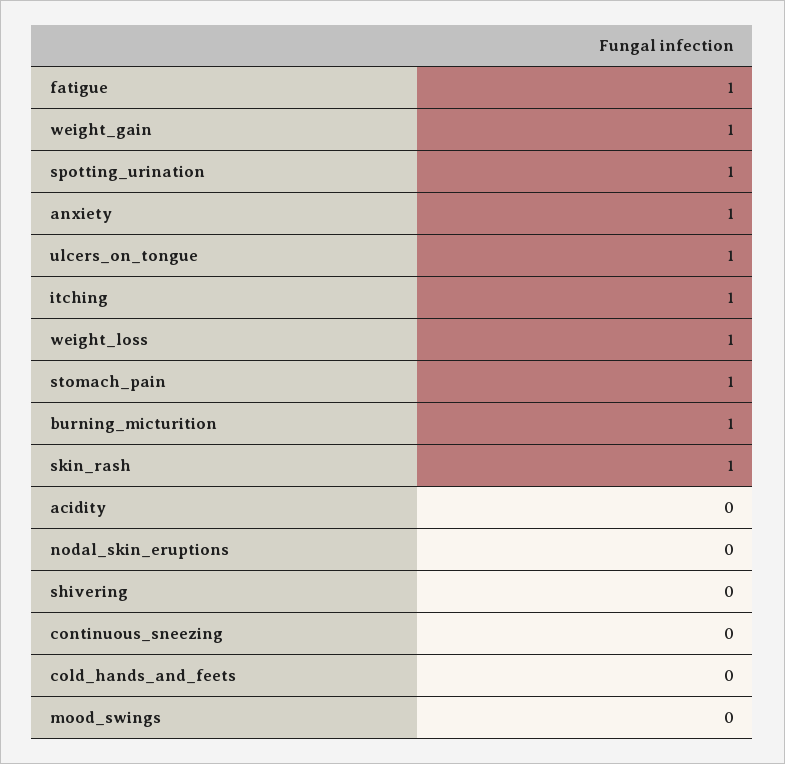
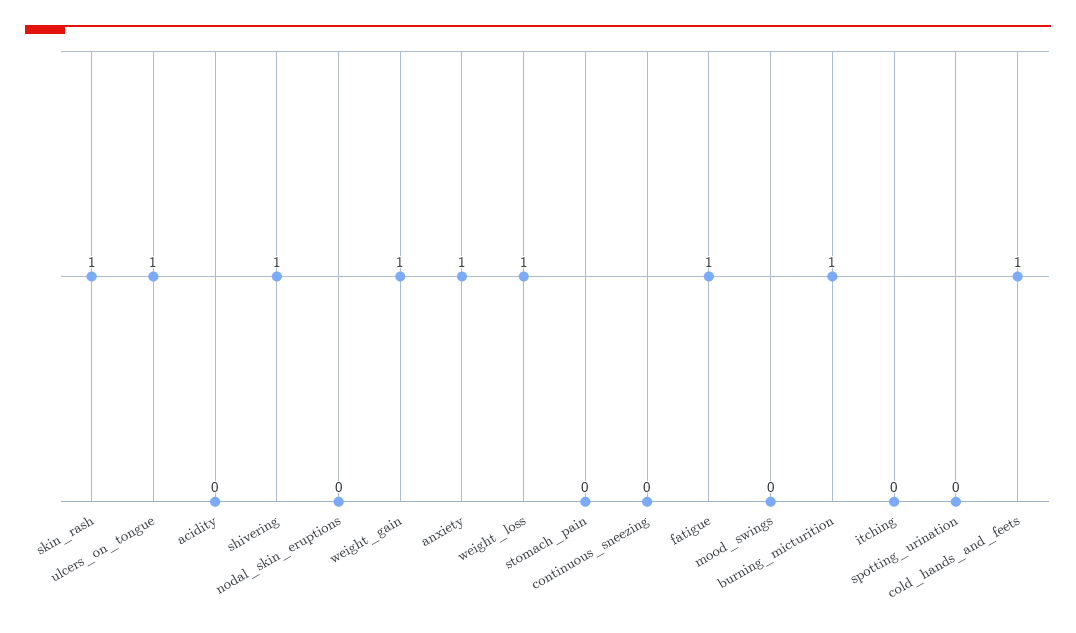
  {
    "fatigue": 1,
    "weight_gain": 1,
-   "spotting_urination": 1,
+   "spotting_urination": 0,
    "anxiety": 1,
    "ulcers_on_tongue": 1,
-   "itching": 1,
+   "itching": 0,
    "weight_loss": 1,
-   "stomach_pain": 1,
+   "stomach_pain": 0,
    "burning_micturition": 1,
    "skin_rash": 1,
    "acidity": 0,
    "nodal_skin_eruptions": 0,
-   "shivering": 0,
+   "shivering": 1,
    "continuous_sneezing": 0,
-   "cold_hands_and_feets": 0,
+   "cold_hands_and_feets": 1,
    "mood_swings": 0
  }

